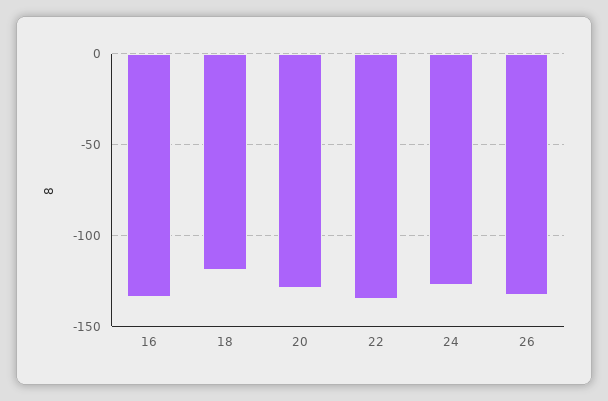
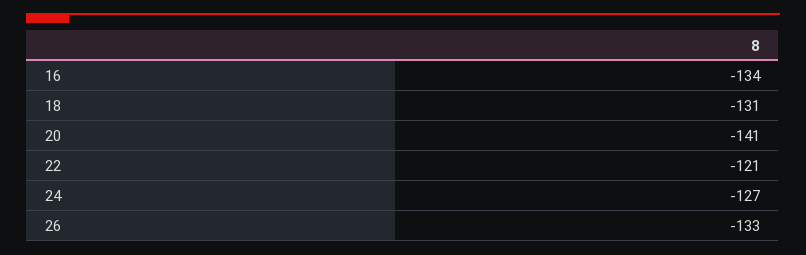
  {
    "16": -134,
-   "18": -120,
+   "18": -131,
-   "20": -130,
+   "20": -141,
-   "22": -135,
+   "22": -121,
    "24": -127,
    "26": -133
  }

